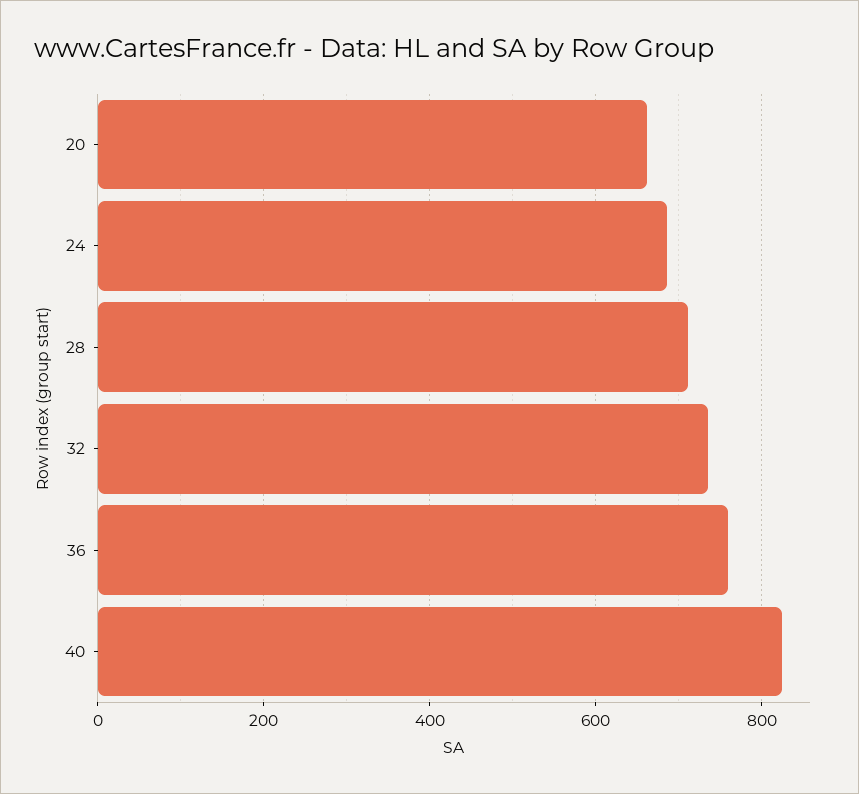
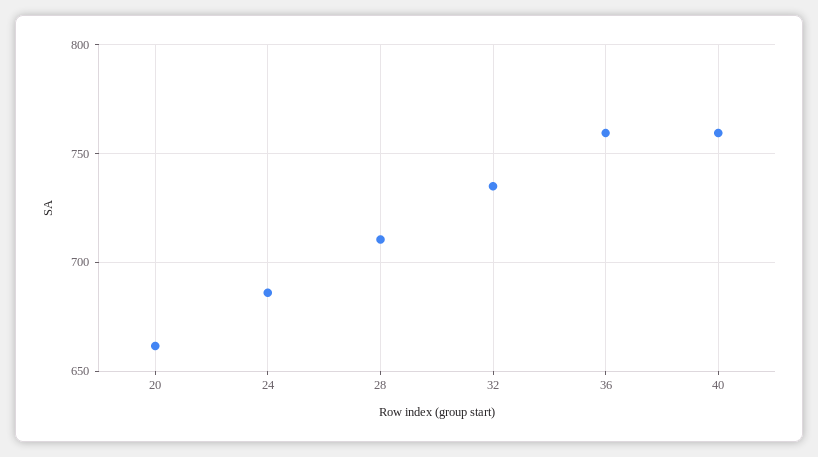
  {
    "20": 660,
    "24": 685,
    "28": 710,
    "32": 735,
    "36": 760,
-   "40": 820
+   "40": 760
  }

